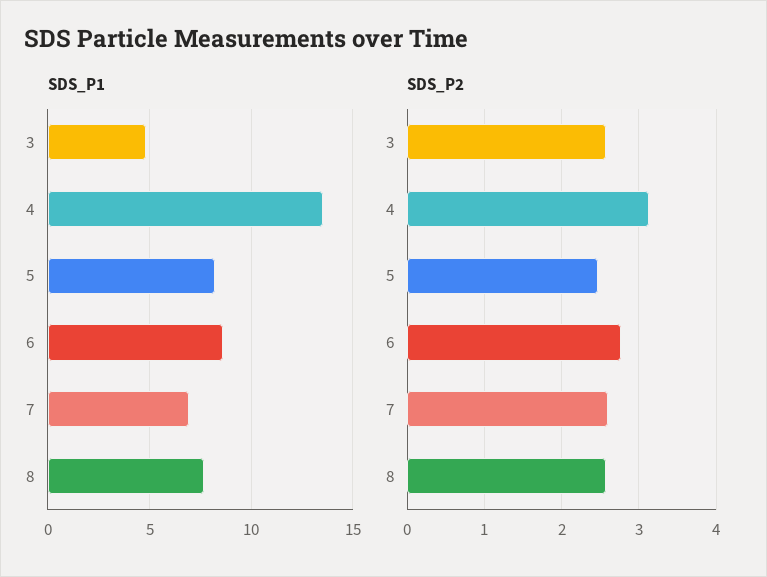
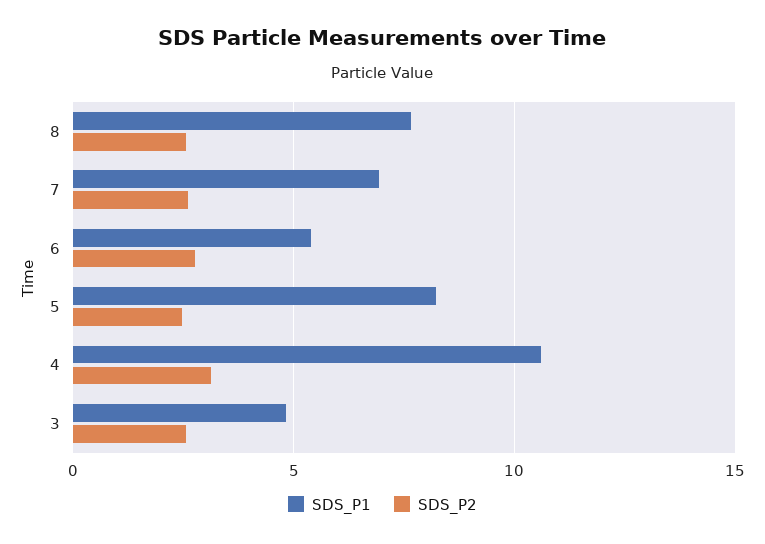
  {
    "SDS_P1": {
      "3": 5,
-     "4": 13.5,
+     "4": 10.5,
      "5": 8,
-     "6": 8.5,
+     "6": 5.5,
      "7": 7,
      "8": 7.5
    },
    "SDS_P2": {
      "3": 2.6,
      "4": 3.1,
      "5": 2.5,
      "6": 2.8,
      "7": 2.6,
      "8": 2.6
    }
  }

